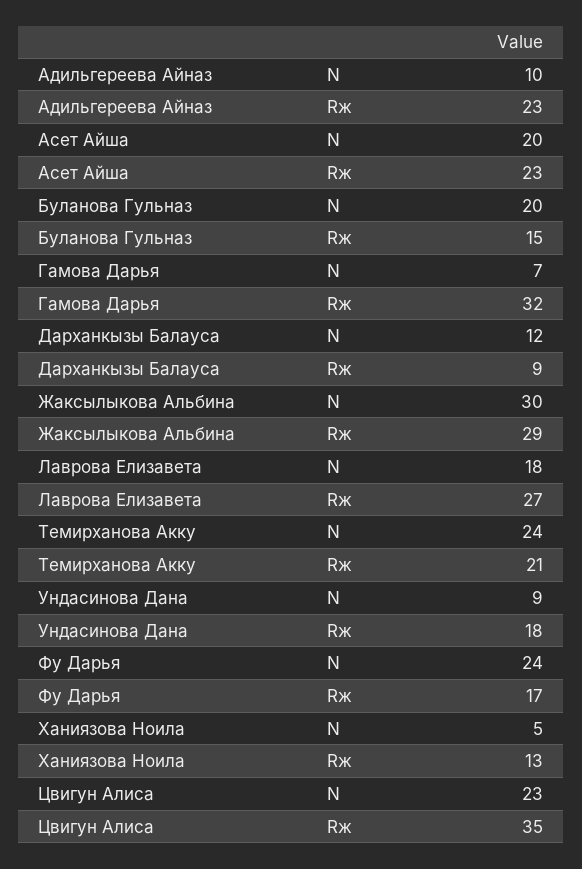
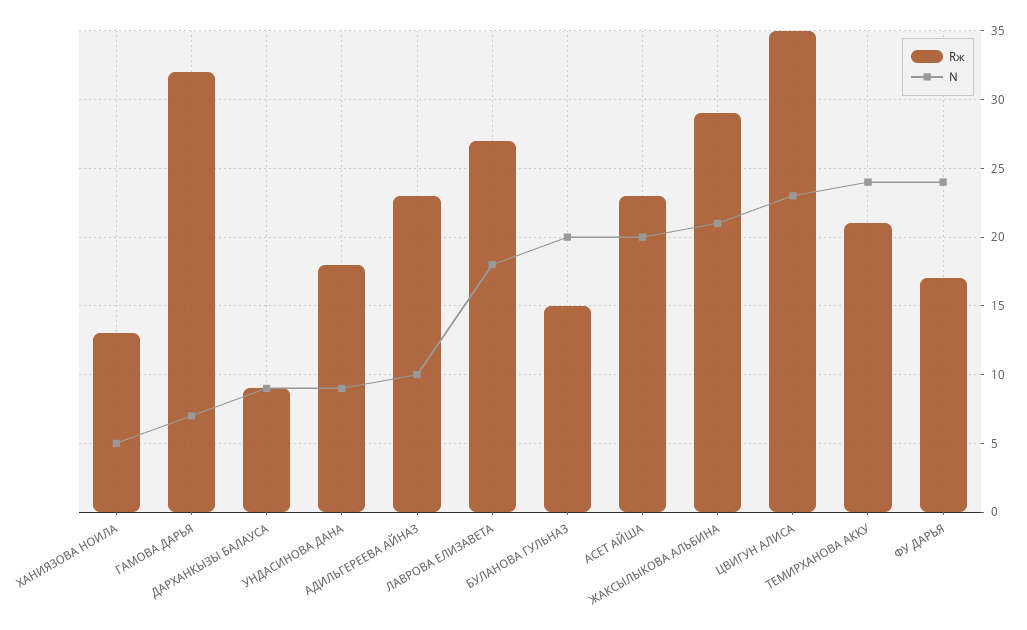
  {
    "N": {
      "Адильгереева Айназ": 10,
      "Асет Айша": 20,
      "Буланова Гульназ": 20,
      "Гамова Дарья": 7,
-     "Дарханкызы Балауса": 12,
+     "Дарханкызы Балауса": 9,
-     "Жаксылыкова Альбина": 30,
+     "Жаксылыкова Альбина": 21,
      "Лаврова Елизавета": 18,
      "Темирханова Акку": 24,
      "Ундасинова Дана": 9,
      "Фу Дарья": 24,
      "Ханиязова Ноила": 5,
      "Цвигун Алиса": 23
    },
    "Rж": {
      "Адильгереева Айназ": 23,
      "Асет Айша": 23,
      "Буланова Гульназ": 15,
      "Гамова Дарья": 32,
      "Дарханкызы Балауса": 9,
      "Жаксылыкова Альбина": 29,
      "Лаврова Елизавета": 27,
      "Темирханова Акку": 21,
      "Ундасинова Дана": 18,
      "Фу Дарья": 17,
      "Ханиязова Ноила": 13,
      "Цвигун Алиса": 35
    }
  }

